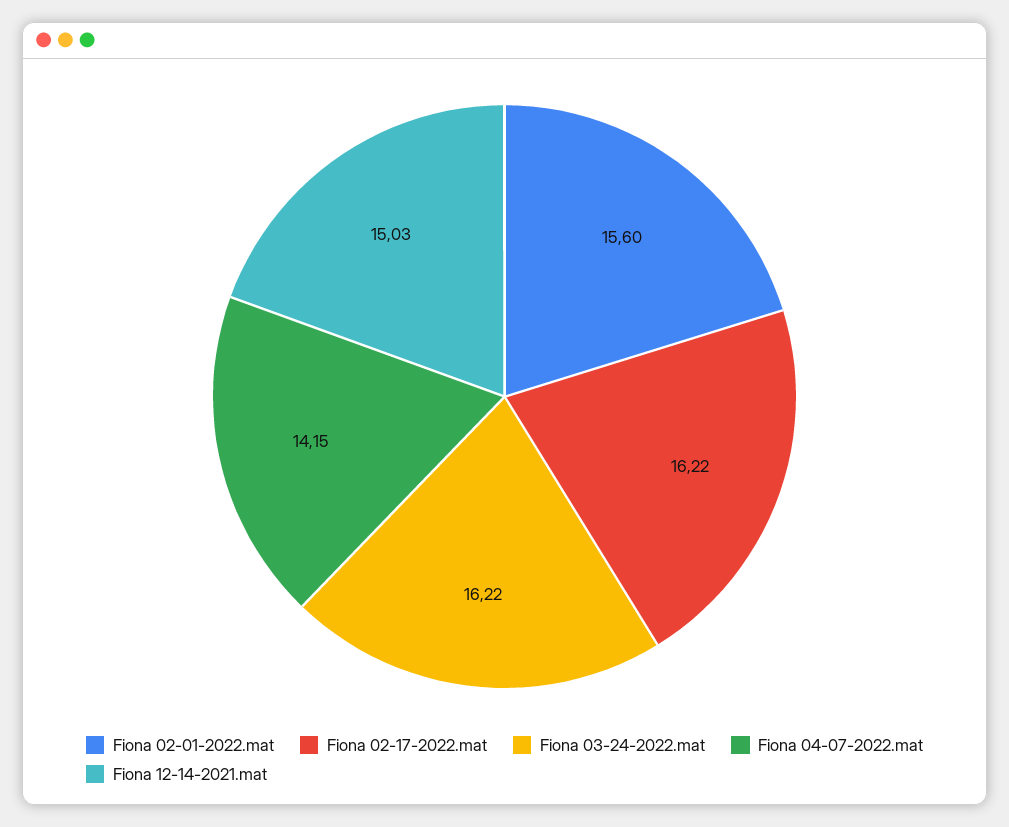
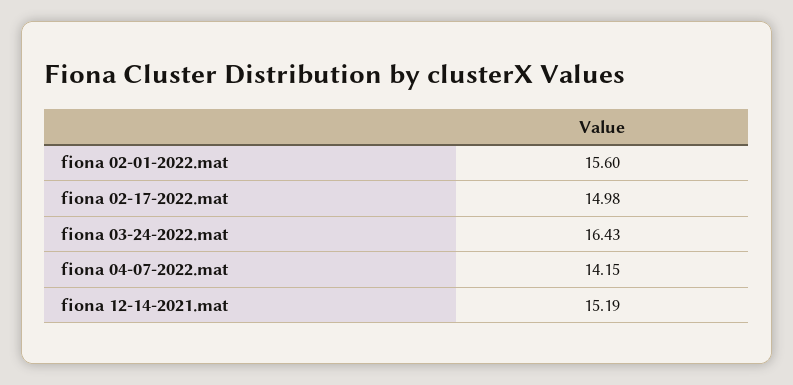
  {
    "Fiona 02-01-2022.mat": 15.6,
-   "Fiona 02-17-2022.mat": 16.22,
+   "Fiona 02-17-2022.mat": 14.98,
-   "Fiona 03-24-2022.mat": 16.22,
+   "Fiona 03-24-2022.mat": 16.43,
    "Fiona 04-07-2022.mat": 14.15,
-   "Fiona 12-14-2021.mat": 15.03
+   "Fiona 12-14-2021.mat": 15.19
  }

